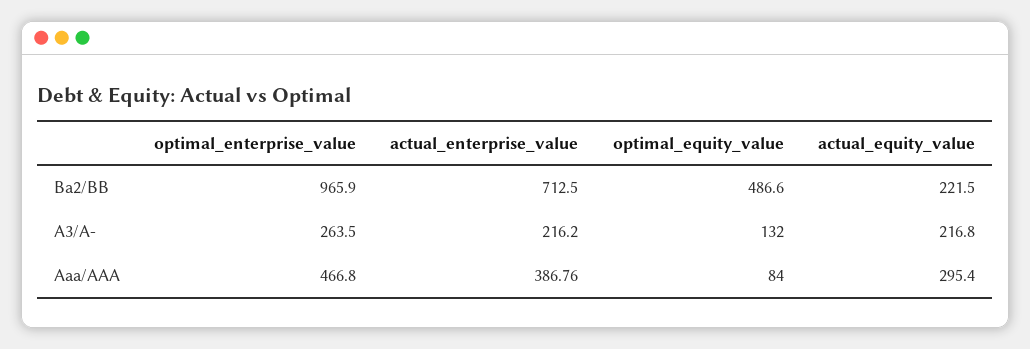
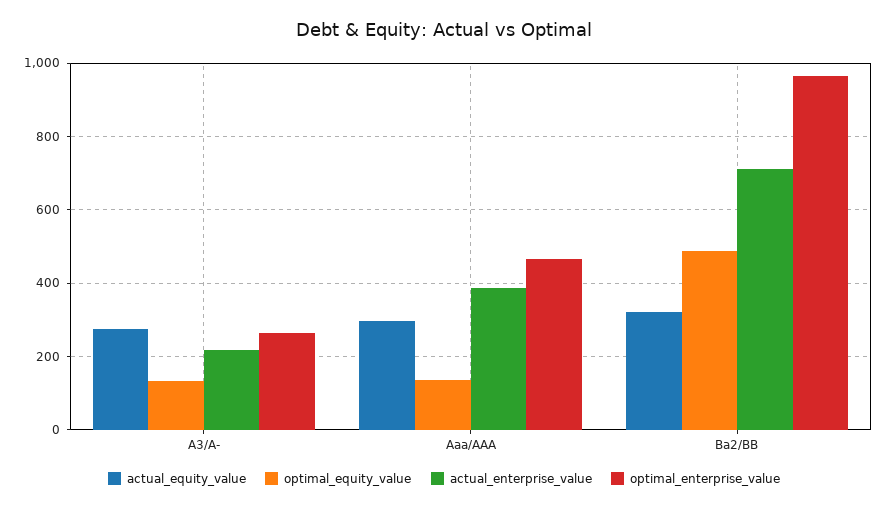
  {
    "optimal_enterprise_value": {
      "Ba2/BB": 965.9,
      "A3/A-": 263.5,
      "Aaa/AAA": 466.8
    },
    "actual_enterprise_value": {
      "Ba2/BB": 712.5,
      "A3/A-": 216.2,
      "Aaa/AAA": 386.76
    },
    "optimal_equity_value": {
      "Ba2/BB": 486.6,
      "A3/A-": 132,
-     "Aaa/AAA": 84
+     "Aaa/AAA": 140
    },
    "actual_equity_value": {
-     "Ba2/BB": 221.5,
+     "Ba2/BB": 320,
-     "A3/A-": 216.8,
+     "A3/A-": 280,
      "Aaa/AAA": 295.4
    }
  }

